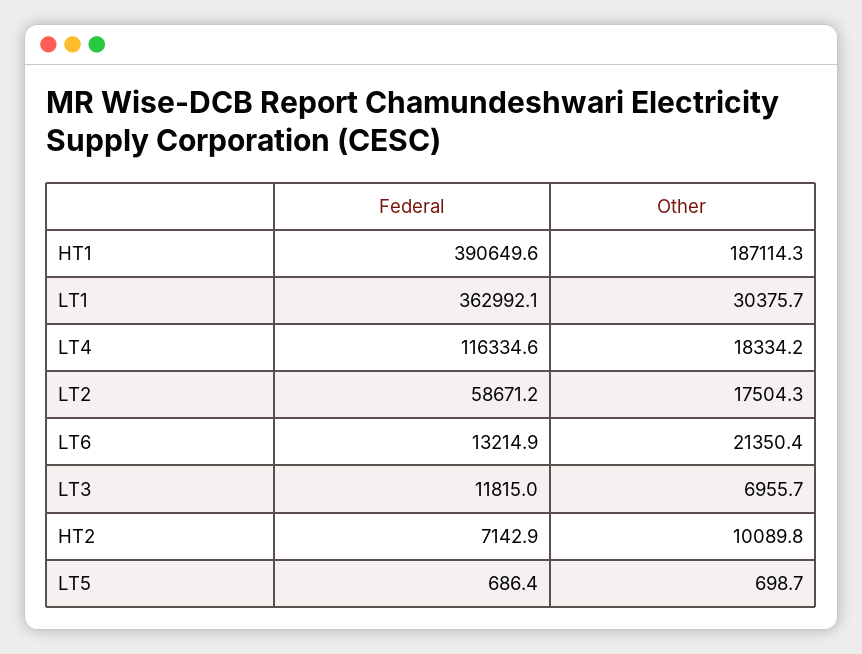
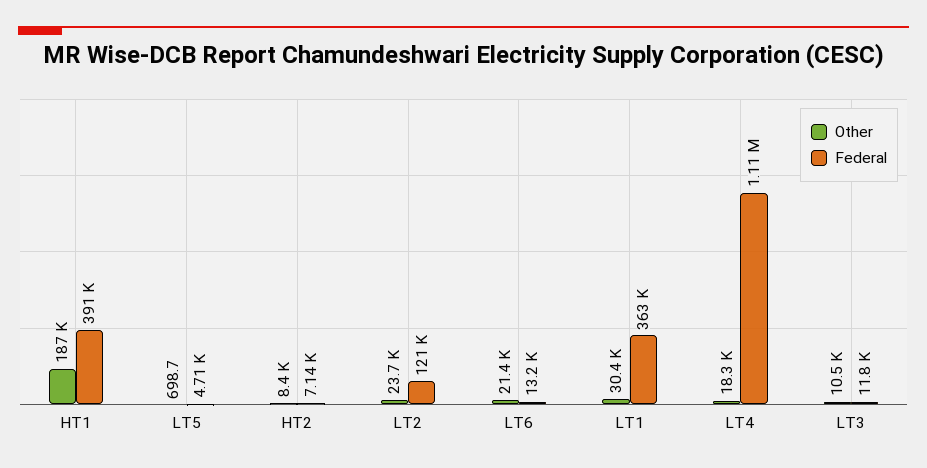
  {
    "Federal": {
      "HT1": 390649.6,
      "LT1": 362992.1,
-     "LT4": 116334.6,
+     "LT4": 1110000,
-     "LT2": 58671.2,
+     "LT2": 121000,
      "LT6": 13214.9,
      "LT3": 11815,
      "HT2": 7142.9,
-     "LT5": 686.4
+     "LT5": 4710
    },
    "Other": {
      "HT1": 187114.3,
      "LT1": 30375.7,
      "LT4": 18334.2,
-     "LT2": 17504.3,
+     "LT2": 23700,
      "LT6": 21350.4,
-     "LT3": 6955.7,
+     "LT3": 10500,
-     "HT2": 10089.8,
+     "HT2": 8400,
      "LT5": 698.7
    }
  }

